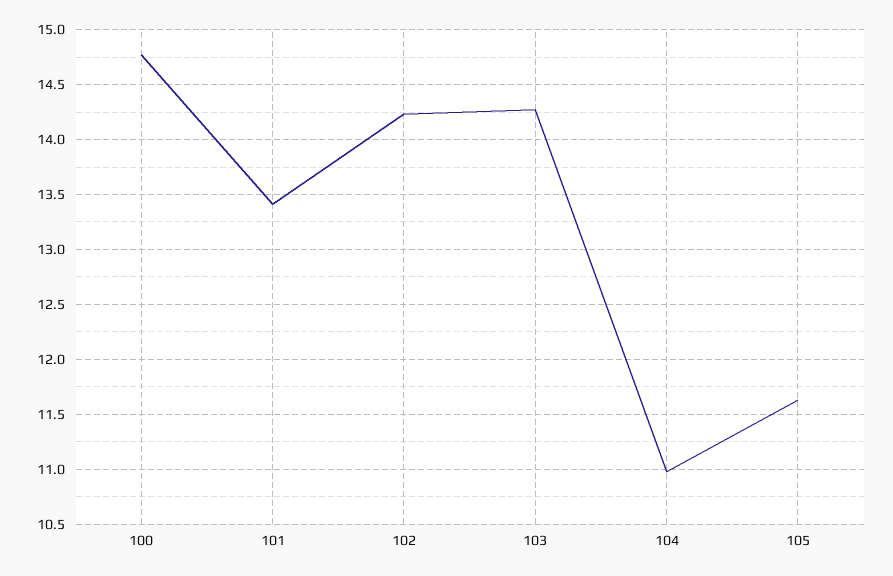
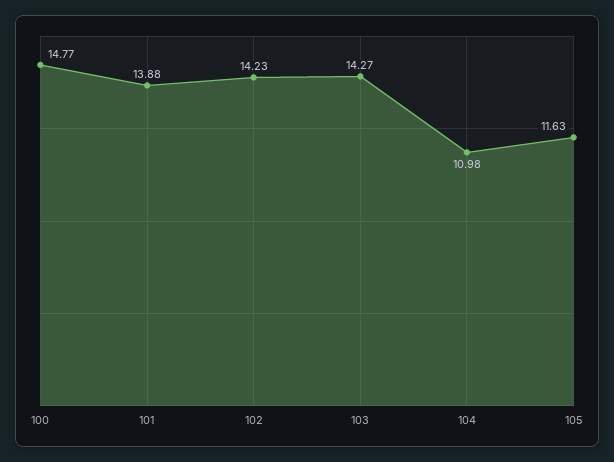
  {
    "100": 14.77,
-   "101": 13.4,
+   "101": 13.88,
    "102": 14.23,
    "103": 14.27,
    "104": 10.98,
    "105": 11.63
  }

